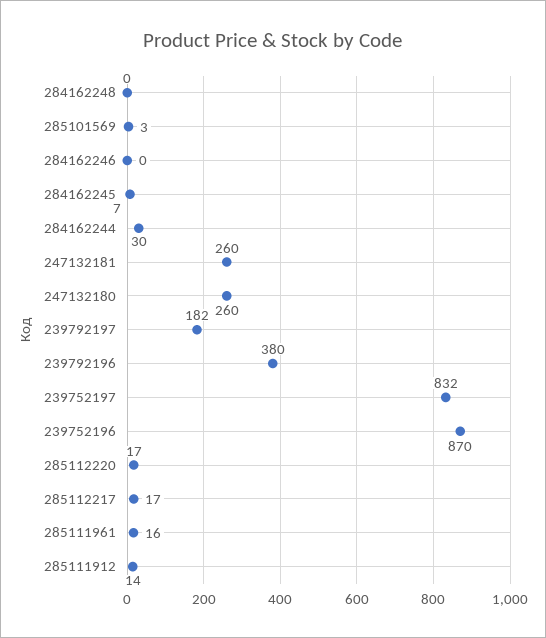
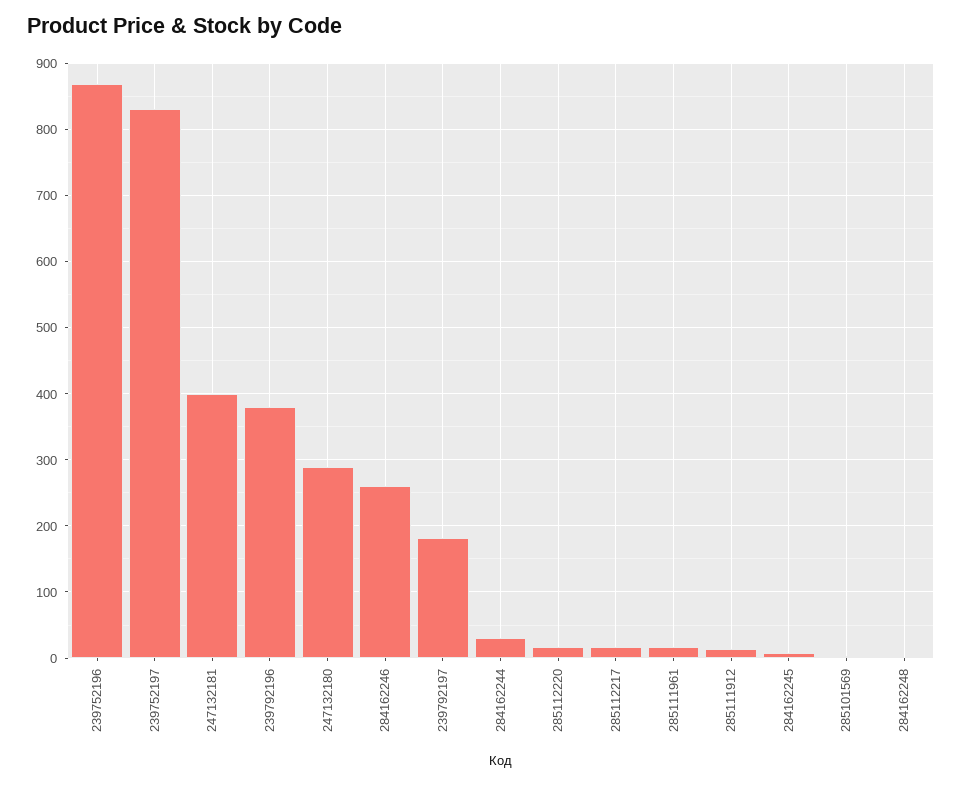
  {
    "284162248": 0,
    "285101569": 3,
-   "284162246": 0,
+   "284162246": 260,
    "284162245": 7,
    "284162244": 30,
-   "247132181": 260,
+   "247132181": 400,
-   "247132180": 260,
+   "247132180": 290,
    "239792197": 182,
    "239792196": 380,
    "239752197": 832,
    "239752196": 870,
    "285112220": 17,
    "285112217": 17,
    "285111961": 16,
    "285111912": 14
  }

